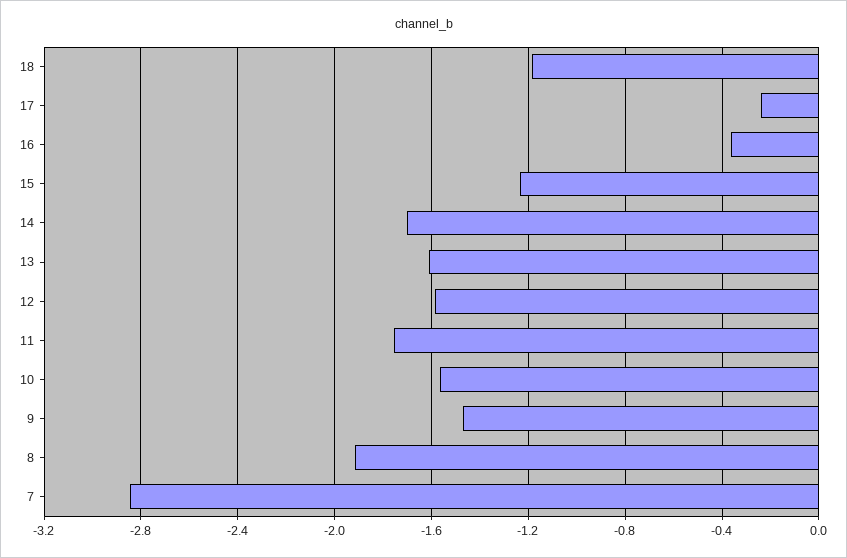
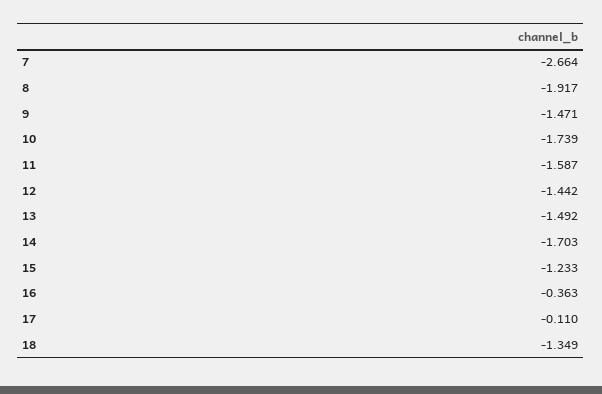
  {
-   "18": -1.2,
+   "18": -1.349,
-   "17": -0.25,
+   "17": -0.11,
    "16": -0.363,
    "15": -1.233,
    "14": -1.703,
-   "13": -1.6,
+   "13": -1.492,
-   "12": -1.6,
+   "12": -1.442,
-   "11": -1.75,
+   "11": -1.587,
-   "10": -1.55,
+   "10": -1.739,
    "9": -1.471,
    "8": -1.917,
-   "7": -2.85
+   "7": -2.664
  }

